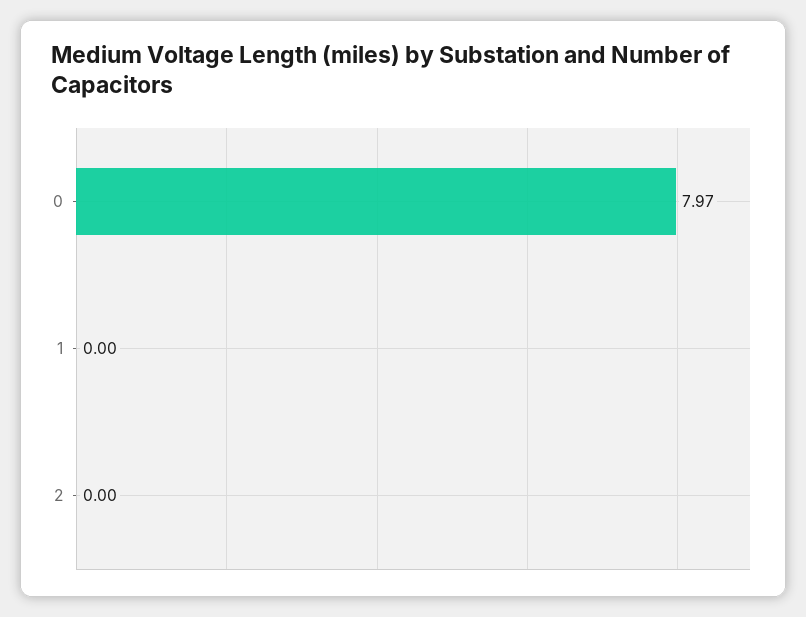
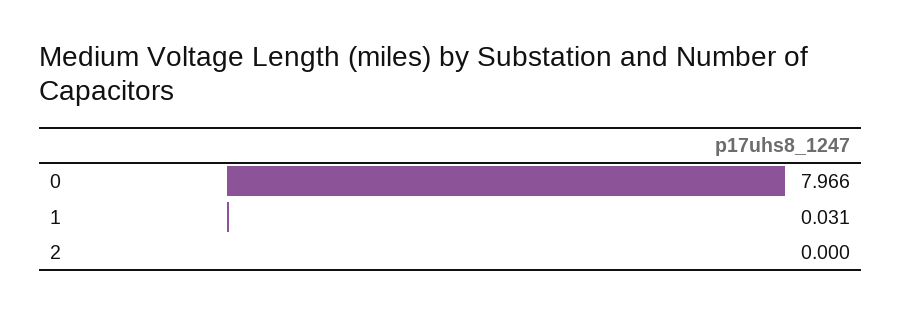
  {
    "0": 7.966,
-   "1": 0,
+   "1": 0.031,
    "2": 0
  }

